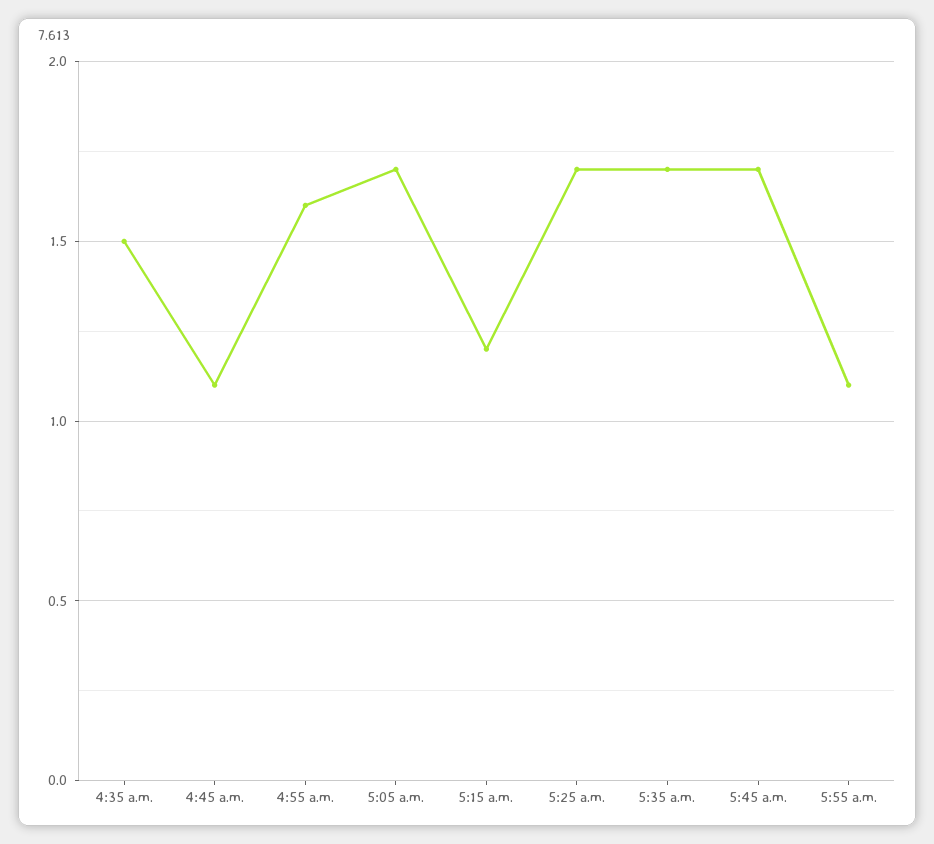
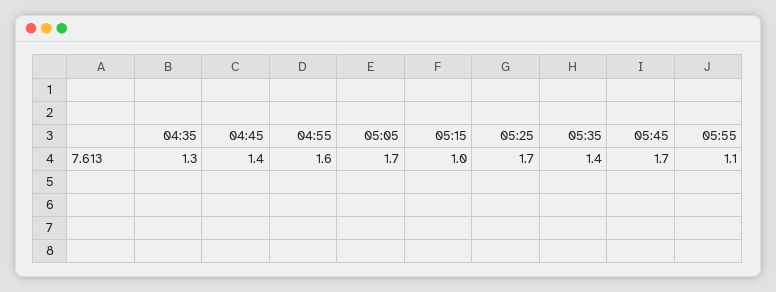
  {
-   "4:35 a.m.": 1.5,
+   "4:35 a.m.": 1.3,
-   "4:45 a.m.": 1.1,
+   "4:45 a.m.": 1.4,
    "4:55 a.m.": 1.6,
    "5:05 a.m.": 1.7,
-   "5:15 a.m.": 1.2,
+   "5:15 a.m.": 1,
    "5:25 a.m.": 1.7,
-   "5:35 a.m.": 1.7,
+   "5:35 a.m.": 1.4,
    "5:45 a.m.": 1.7,
    "5:55 a.m.": 1.1
  }

